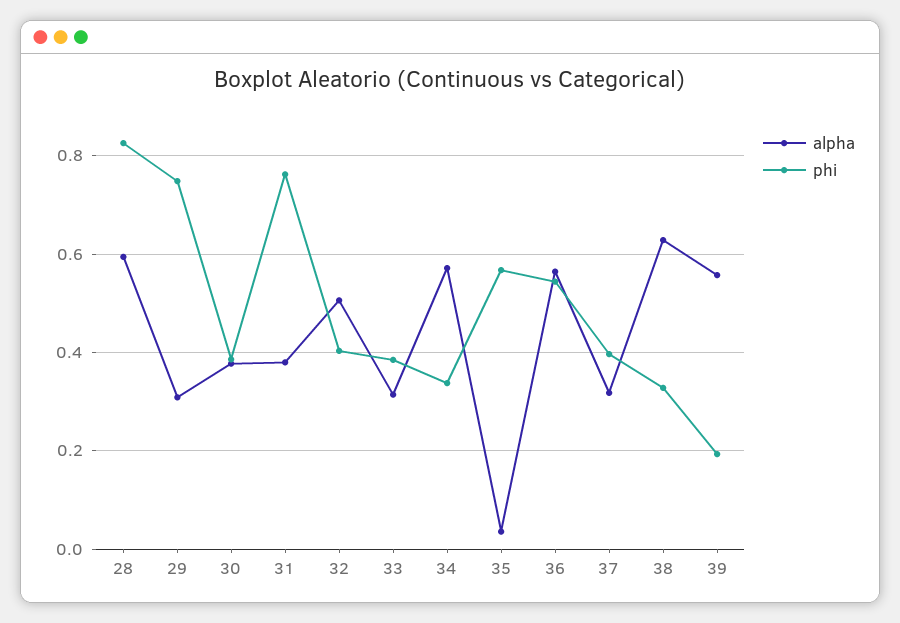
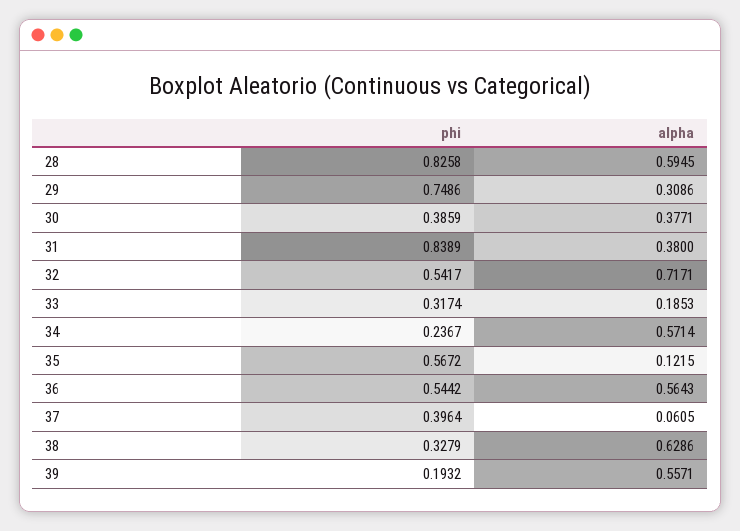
  {
    "alpha": {
      "28": 0.5945,
      "29": 0.3086,
      "30": 0.3771,
      "31": 0.38,
-     "32": 0.5,
+     "32": 0.7171,
-     "33": 0.32,
+     "33": 0.1853,
      "34": 0.5714,
-     "35": 0.04,
+     "35": 0.1215,
      "36": 0.5643,
-     "37": 0.32,
+     "37": 0.0605,
      "38": 0.6286,
      "39": 0.5571
    },
    "phi": {
      "28": 0.8258,
      "29": 0.7486,
      "30": 0.3859,
-     "31": 0.76,
+     "31": 0.8389,
-     "32": 0.4,
+     "32": 0.5417,
-     "33": 0.38,
+     "33": 0.3174,
-     "34": 0.34,
+     "34": 0.2367,
      "35": 0.5672,
      "36": 0.5442,
      "37": 0.3964,
      "38": 0.3279,
      "39": 0.1932
    }
  }

